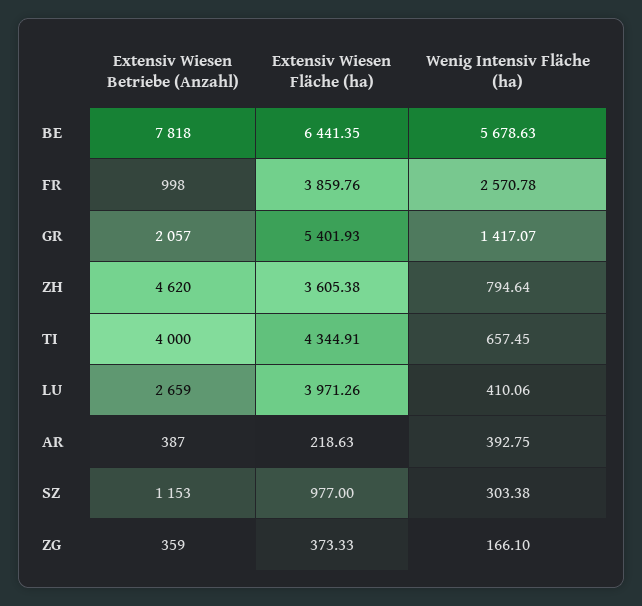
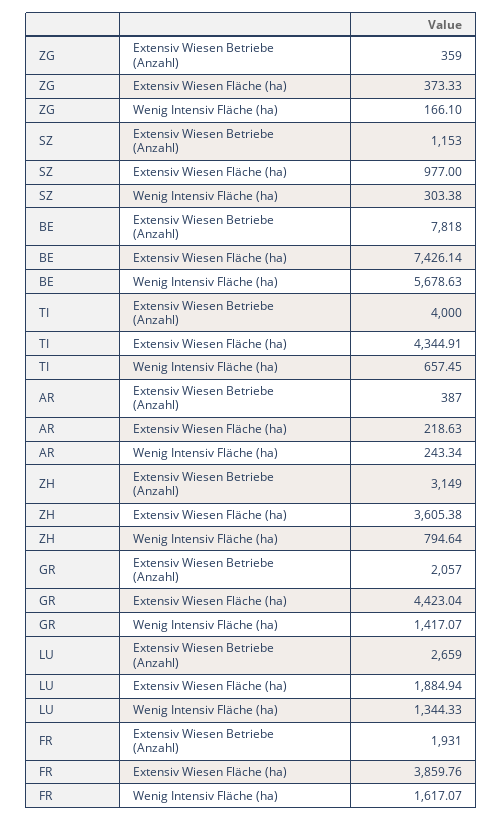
  {
    "Extensiv Wiesen Betriebe (Anzahl)": {
      "BE": 7818,
-     "FR": 998,
+     "FR": 1931,
      "GR": 2057,
-     "ZH": 4620,
+     "ZH": 3149,
      "TI": 4000,
      "LU": 2659,
      "AR": 387,
      "SZ": 1153,
      "ZG": 359
    },
    "Extensiv Wiesen Fläche (ha)": {
-     "BE": 6441.35,
+     "BE": 7426.14,
      "FR": 3859.76,
-     "GR": 5401.93,
+     "GR": 4423.04,
      "ZH": 3605.38,
      "TI": 4344.91,
-     "LU": 3971.26,
+     "LU": 1884.94,
      "AR": 218.63,
      "SZ": 977,
      "ZG": 373.33
    },
    "Wenig Intensiv Fläche (ha)": {
      "BE": 5678.63,
-     "FR": 2570.78,
+     "FR": 1617.07,
      "GR": 1417.07,
      "ZH": 794.64,
      "TI": 657.45,
-     "LU": 410.06,
+     "LU": 1344.33,
-     "AR": 392.75,
+     "AR": 243.34,
      "SZ": 303.38,
      "ZG": 166.1
    }
  }

